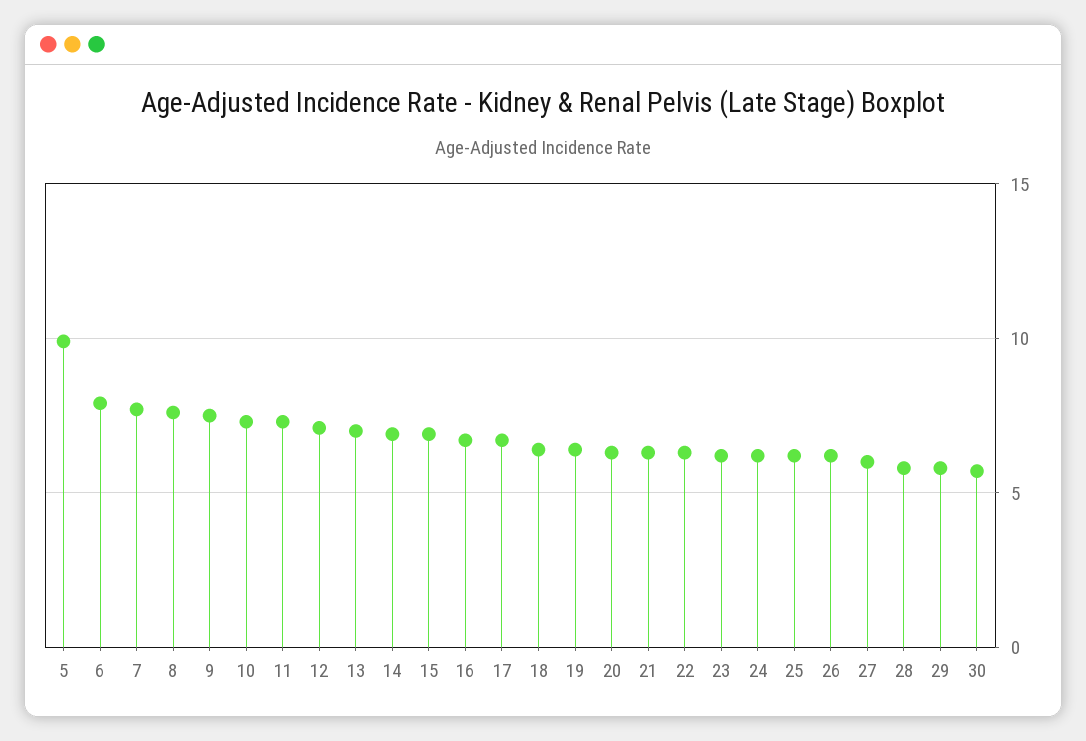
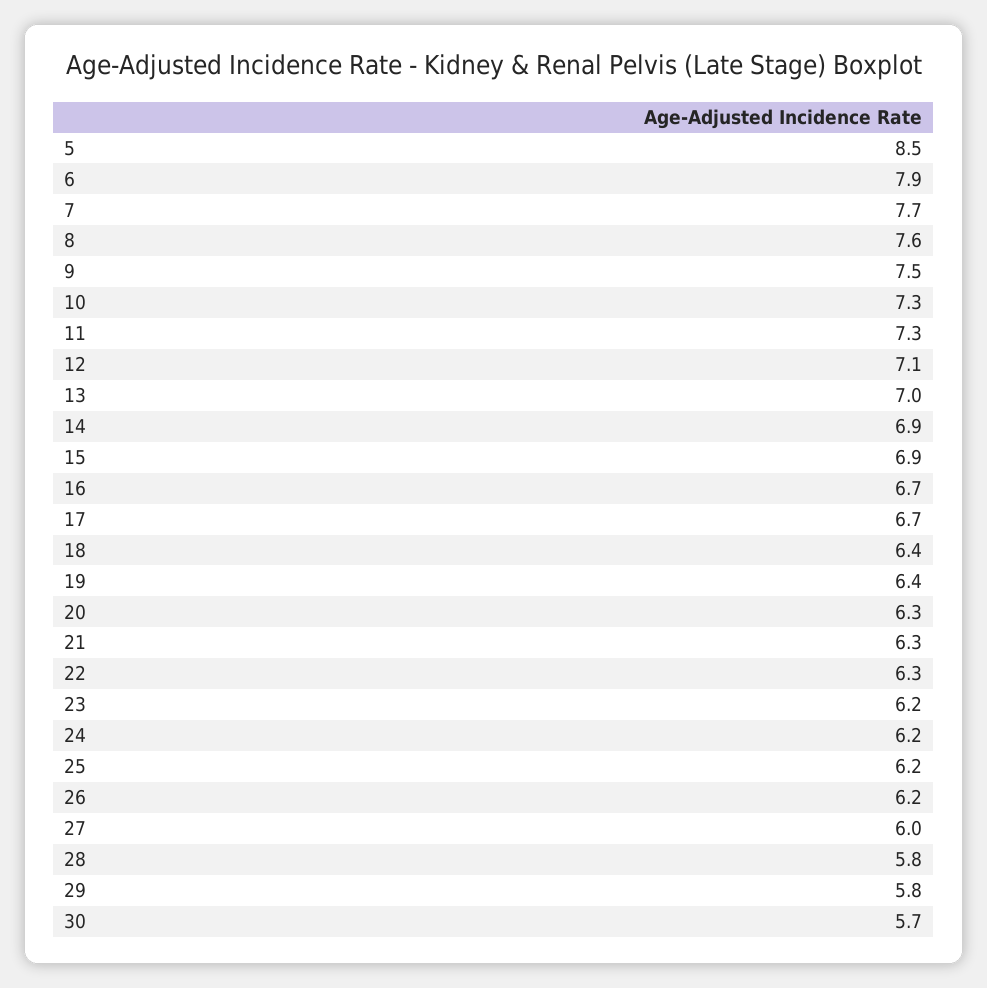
  {
-   "5": 10,
+   "5": 8.5,
    "6": 7.9,
    "7": 7.7,
    "8": 7.6,
    "9": 7.5,
    "10": 7.3,
    "11": 7.3,
    "12": 7.1,
    "13": 7,
    "14": 6.9,
    "15": 6.9,
    "16": 6.7,
    "17": 6.7,
    "18": 6.4,
    "19": 6.4,
    "20": 6.3,
    "21": 6.3,
    "22": 6.3,
    "23": 6.2,
    "24": 6.2,
    "25": 6.2,
    "26": 6.2,
    "27": 6,
    "28": 5.8,
    "29": 5.8,
    "30": 5.7
  }

